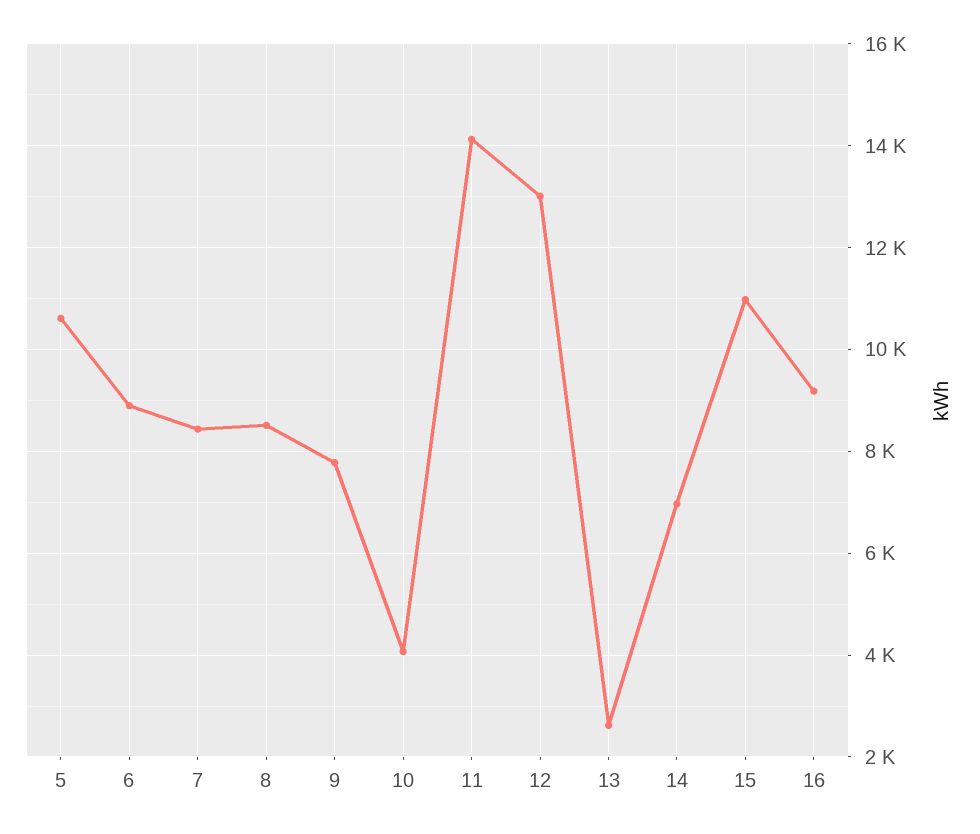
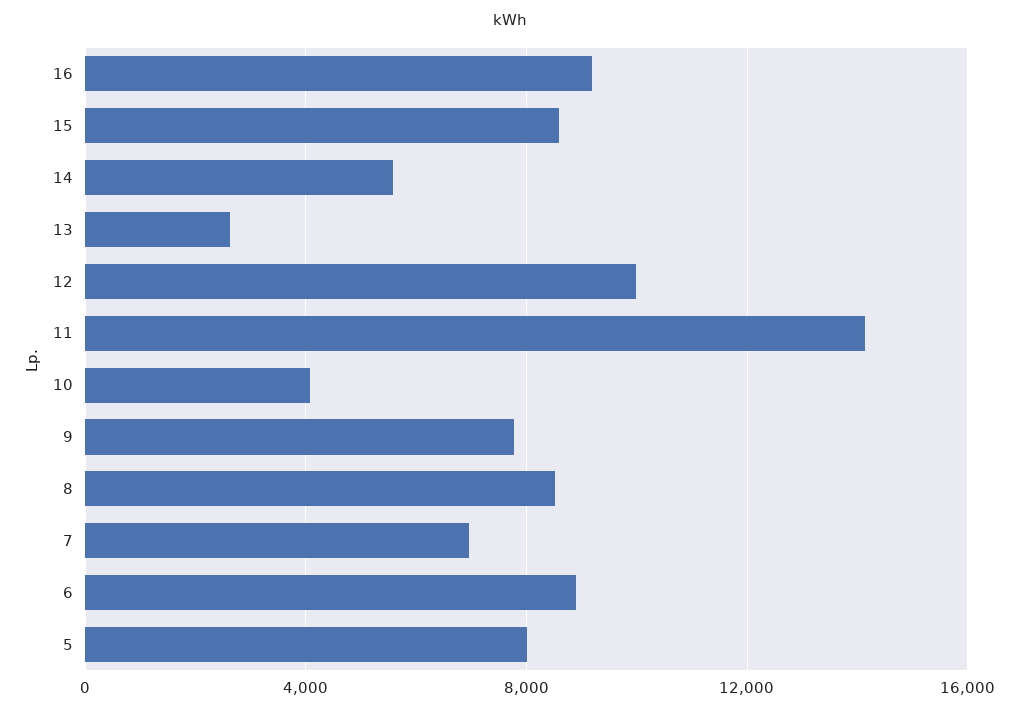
  {
-   "5": 10600,
+   "5": 8000,
    "6": 8800,
-   "7": 8400,
+   "7": 7000,
    "8": 8600,
    "9": 7800,
    "10": 4000,
    "11": 14200,
-   "12": 13000,
+   "12": 10000,
    "13": 2600,
-   "14": 7000,
+   "14": 5500,
-   "15": 11000,
+   "15": 8500,
    "16": 9200
  }

